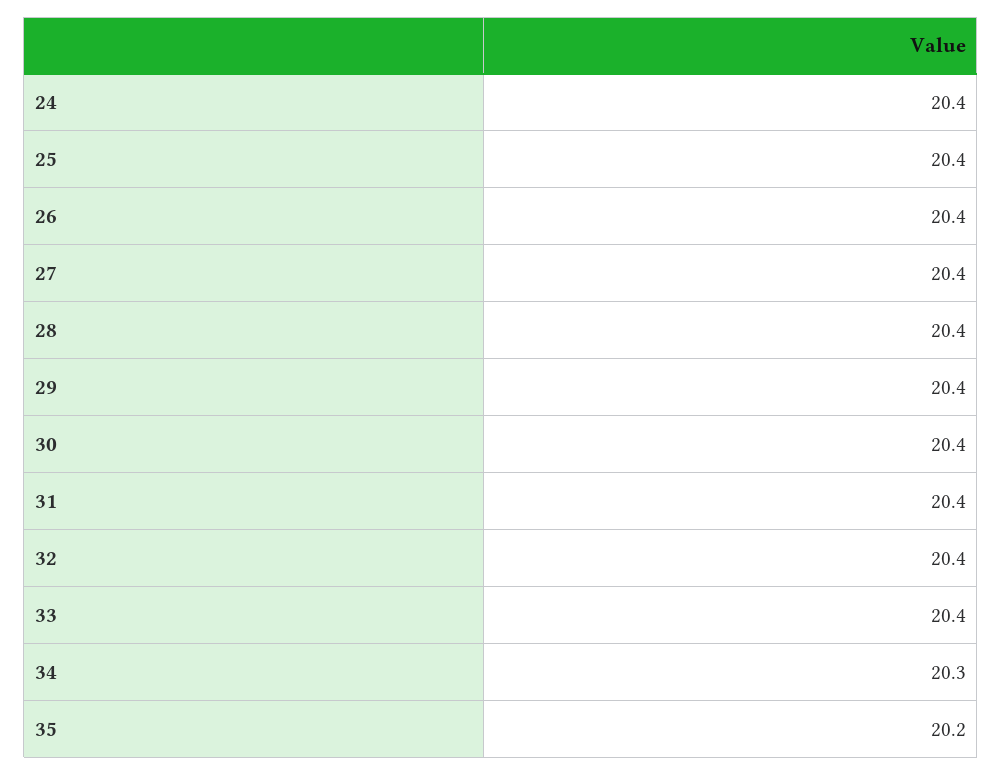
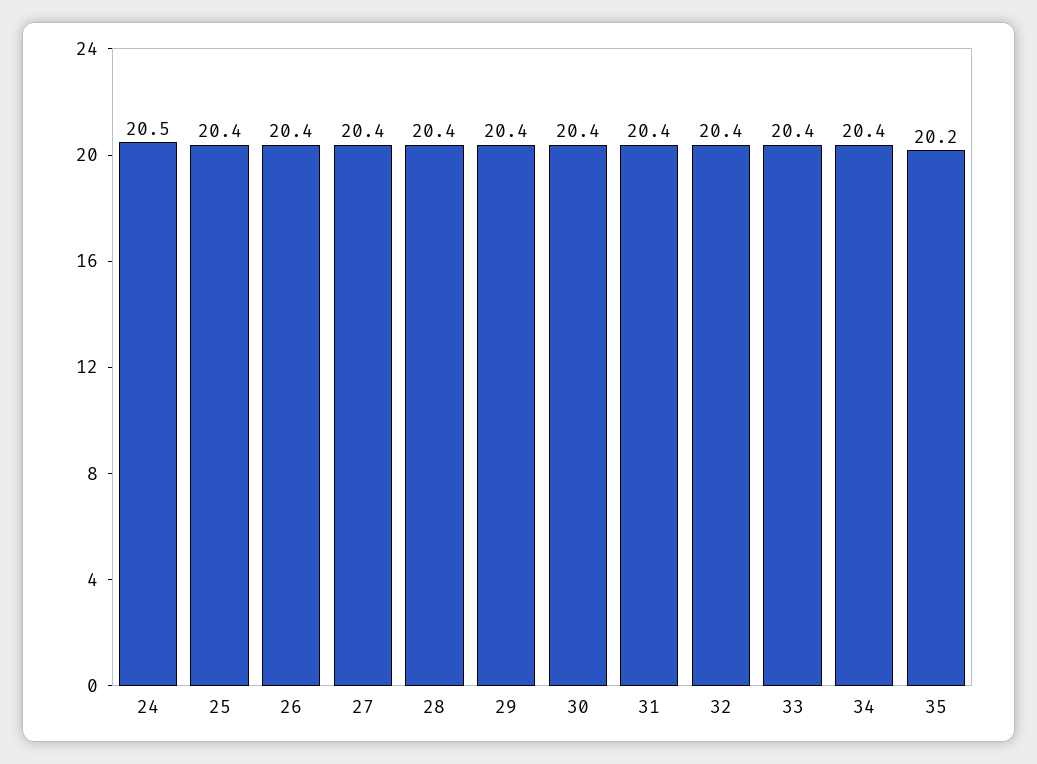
  {
-   "24": 20.4,
+   "24": 20.5,
    "25": 20.4,
    "26": 20.4,
    "27": 20.4,
    "28": 20.4,
    "29": 20.4,
    "30": 20.4,
    "31": 20.4,
    "32": 20.4,
    "33": 20.4,
-   "34": 20.3,
+   "34": 20.4,
    "35": 20.2
  }

